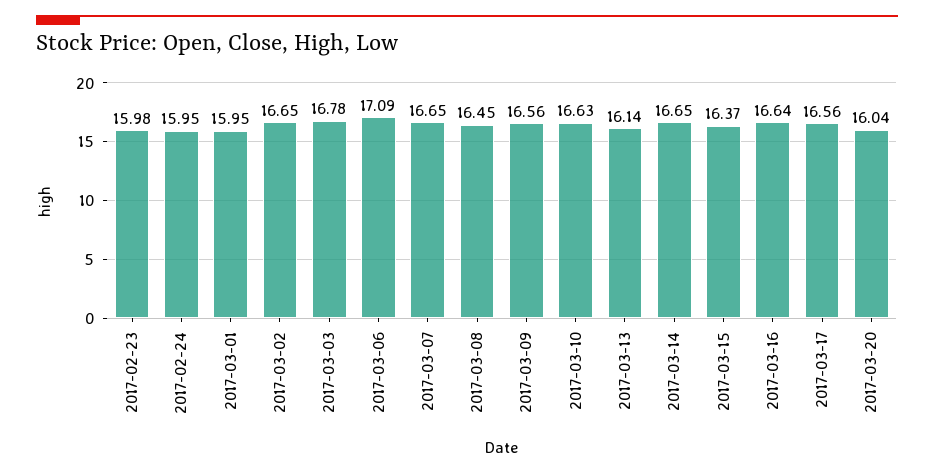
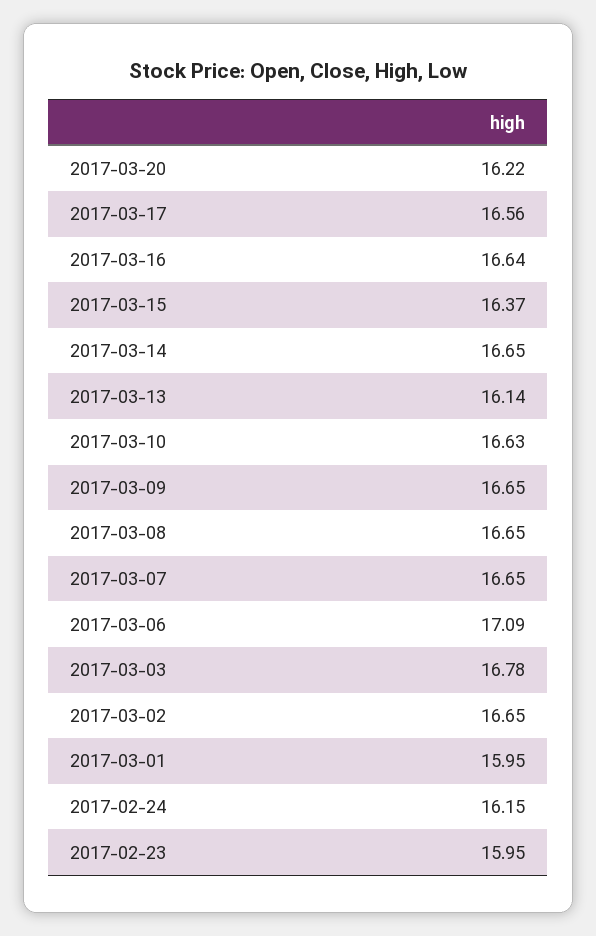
  {
-   "2017-02-23": 15.98,
+   "2017-02-23": 15.95,
-   "2017-02-24": 15.95,
+   "2017-02-24": 16.15,
    "2017-03-01": 15.95,
    "2017-03-02": 16.65,
    "2017-03-03": 16.78,
    "2017-03-06": 17.09,
    "2017-03-07": 16.65,
-   "2017-03-08": 16.45,
+   "2017-03-08": 16.65,
-   "2017-03-09": 16.56,
+   "2017-03-09": 16.65,
    "2017-03-10": 16.63,
    "2017-03-13": 16.14,
    "2017-03-14": 16.65,
    "2017-03-15": 16.37,
    "2017-03-16": 16.64,
    "2017-03-17": 16.56,
-   "2017-03-20": 16.04
+   "2017-03-20": 16.22
  }

